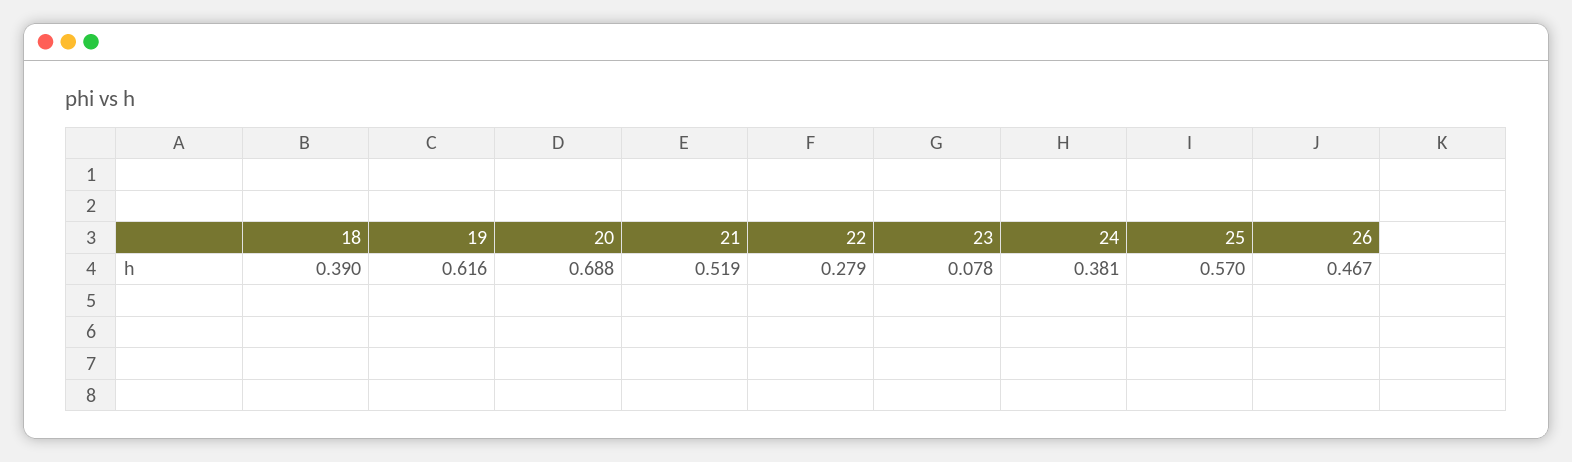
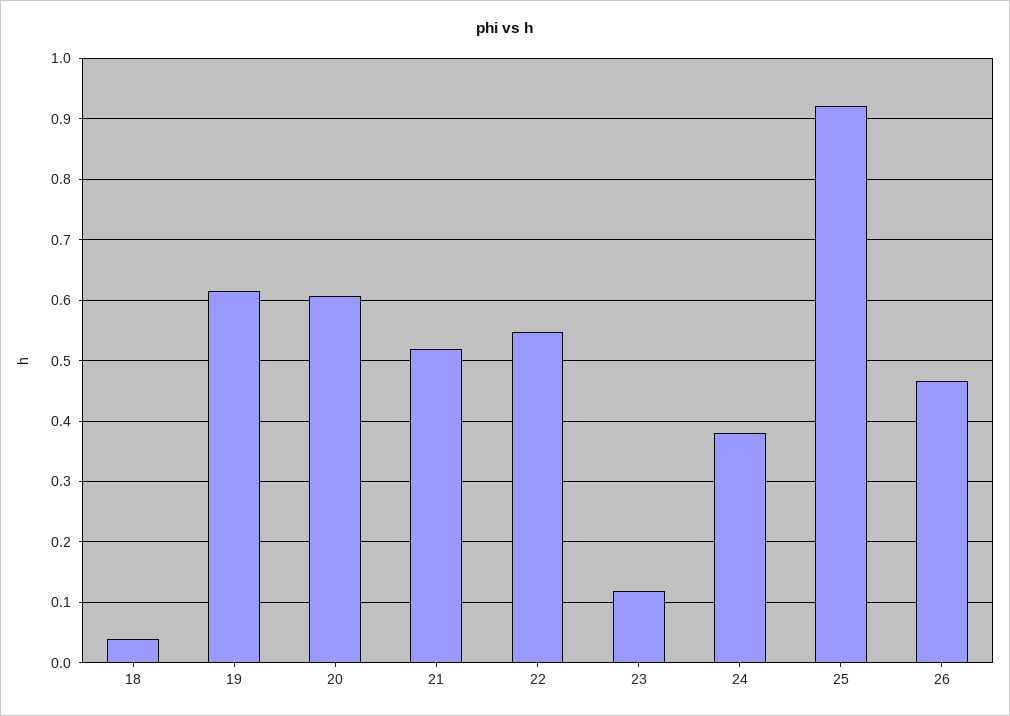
  {
-   "18": 0.39,
+   "18": 0.04,
    "19": 0.616,
-   "20": 0.688,
+   "20": 0.61,
    "21": 0.519,
-   "22": 0.279,
+   "22": 0.55,
-   "23": 0.078,
+   "23": 0.12,
    "24": 0.381,
-   "25": 0.57,
+   "25": 0.92,
    "26": 0.467
  }

